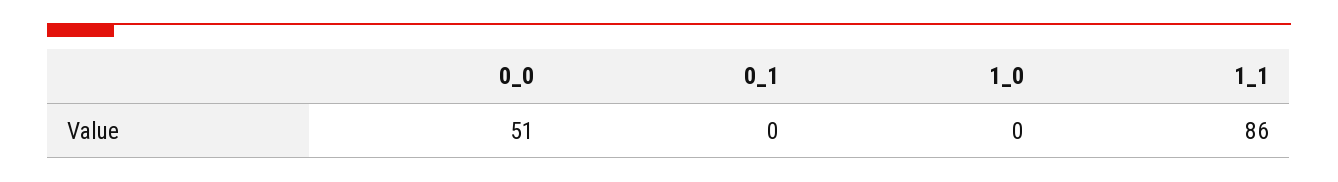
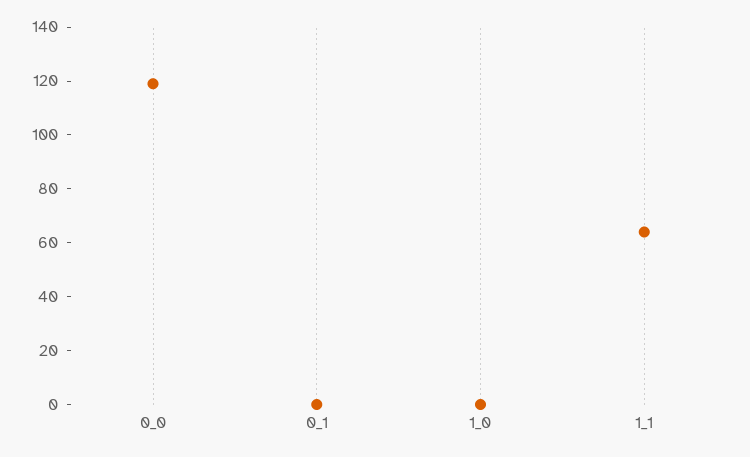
  {
-   "0_0": 51,
+   "0_0": 120,
    "0_1": 0,
    "1_0": 0,
-   "1_1": 86
+   "1_1": 65
  }

